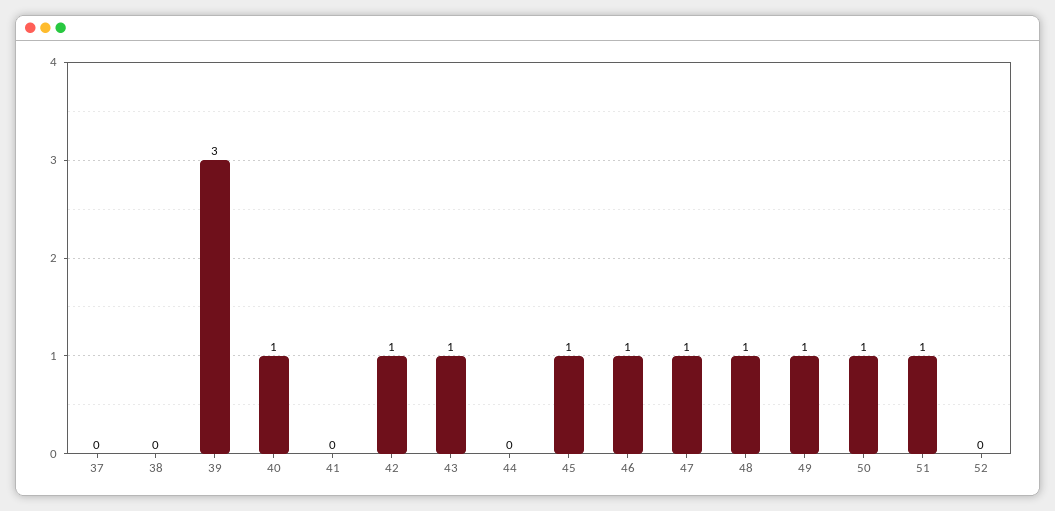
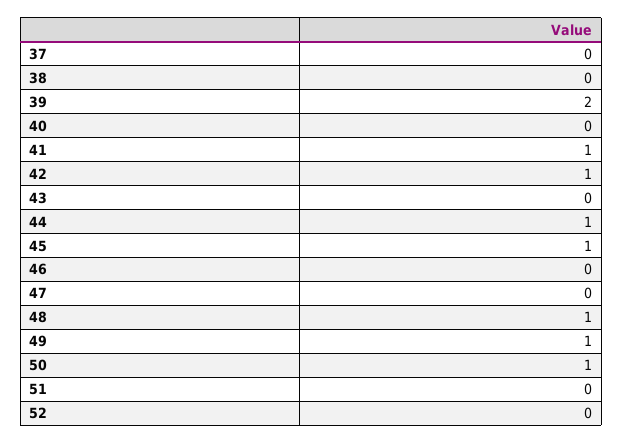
  {
    "37": 0,
    "38": 0,
-   "39": 3,
+   "39": 2,
-   "40": 1,
+   "40": 0,
-   "41": 0,
+   "41": 1,
    "42": 1,
-   "43": 1,
+   "43": 0,
-   "44": 0,
+   "44": 1,
    "45": 1,
-   "46": 1,
+   "46": 0,
-   "47": 1,
+   "47": 0,
    "48": 1,
    "49": 1,
    "50": 1,
-   "51": 1,
+   "51": 0,
    "52": 0
  }

